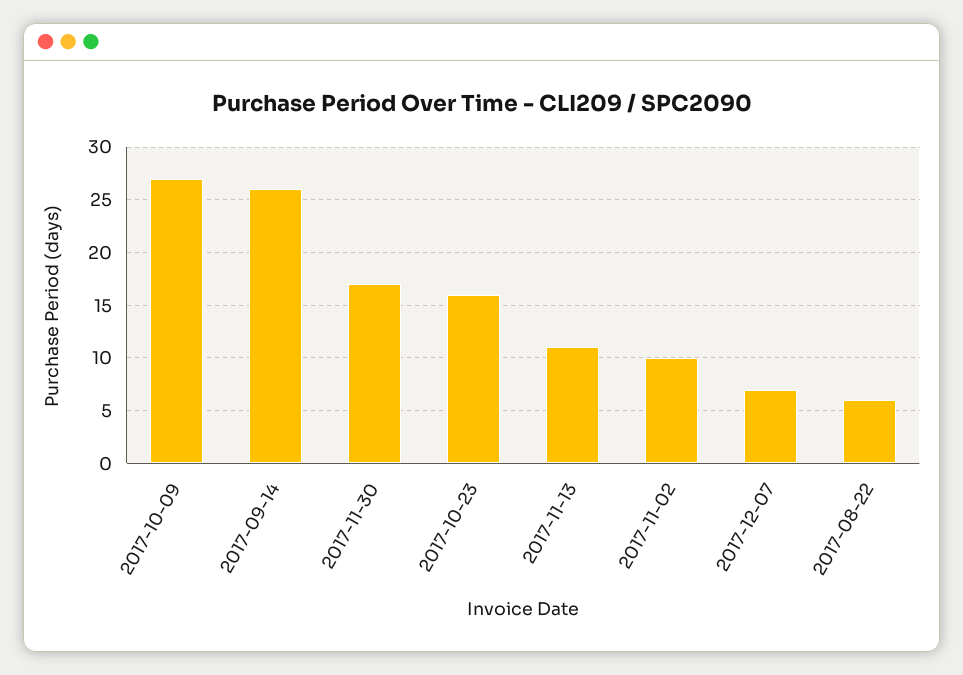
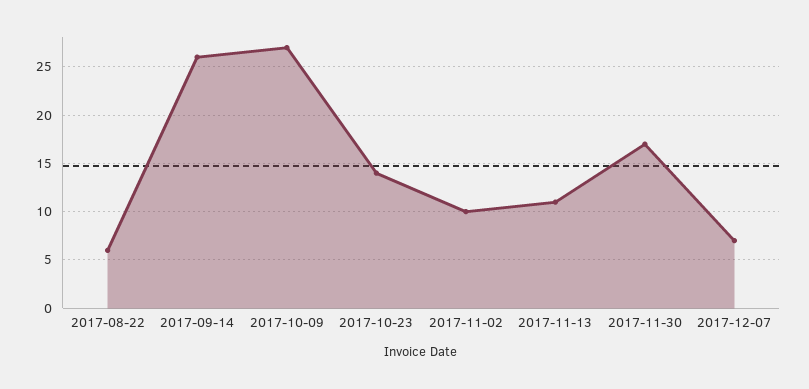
  {
    "2017-10-09": 27,
    "2017-09-14": 26,
    "2017-11-30": 17,
-   "2017-10-23": 16,
+   "2017-10-23": 14,
    "2017-11-13": 11,
    "2017-11-02": 10,
    "2017-12-07": 7,
    "2017-08-22": 6
  }

